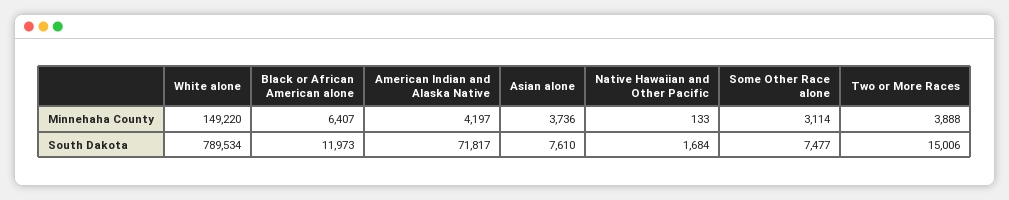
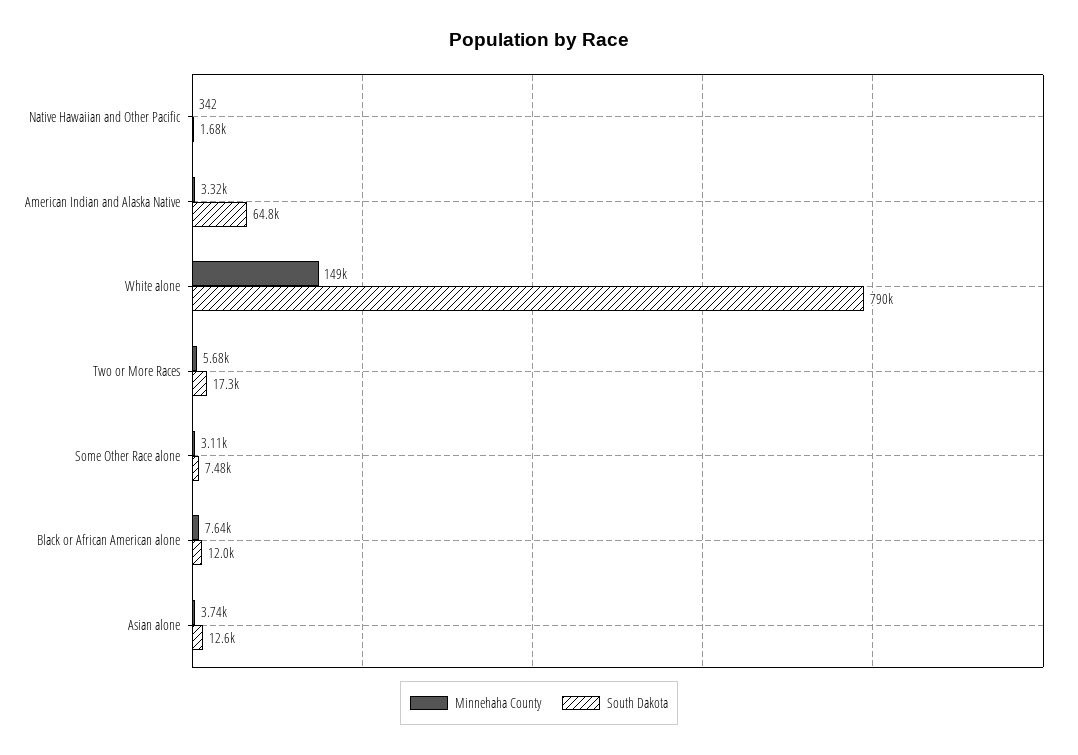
  {
    "Minnehaha County": {
      "White alone": 149220,
-     "Black or African American alone": 6407,
+     "Black or African American alone": 7640,
-     "American Indian and Alaska Native": 4197,
+     "American Indian and Alaska Native": 3320,
      "Asian alone": 3736,
-     "Native Hawaiian and Other Pacific": 133,
+     "Native Hawaiian and Other Pacific": 342,
      "Some Other Race alone": 3114,
-     "Two or More Races": 3888
+     "Two or More Races": 5680
    },
    "South Dakota": {
      "White alone": 789534,
      "Black or African American alone": 11973,
-     "American Indian and Alaska Native": 71817,
+     "American Indian and Alaska Native": 64800,
-     "Asian alone": 7610,
+     "Asian alone": 12600,
      "Native Hawaiian and Other Pacific": 1684,
      "Some Other Race alone": 7477,
-     "Two or More Races": 15006
+     "Two or More Races": 17300
    }
  }

